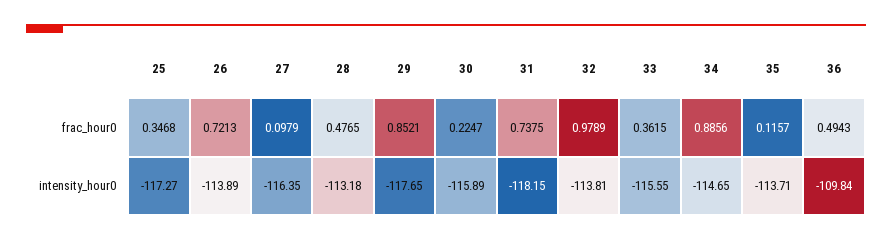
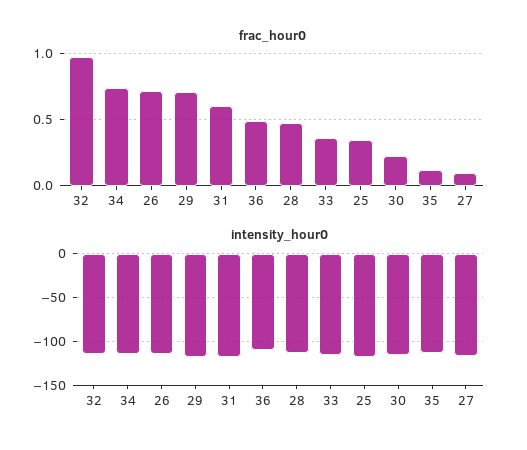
  {
    "frac_hour0": {
      "25": 0.3468,
      "26": 0.7213,
      "27": 0.0979,
      "28": 0.4765,
-     "29": 0.8521,
+     "29": 0.7,
      "30": 0.2247,
-     "31": 0.7375,
+     "31": 0.6,
      "32": 0.9789,
      "33": 0.3615,
-     "34": 0.8856,
+     "34": 0.75,
      "35": 0.1157,
      "36": 0.4943
    },
    "intensity_hour0": {
      "25": -117.27,
      "26": -113.89,
      "27": -116.35,
      "28": -113.18,
      "29": -117.65,
      "30": -115.89,
      "31": -118.15,
      "32": -113.81,
      "33": -115.55,
      "34": -114.65,
      "35": -113.71,
      "36": -109.84
    }
  }

